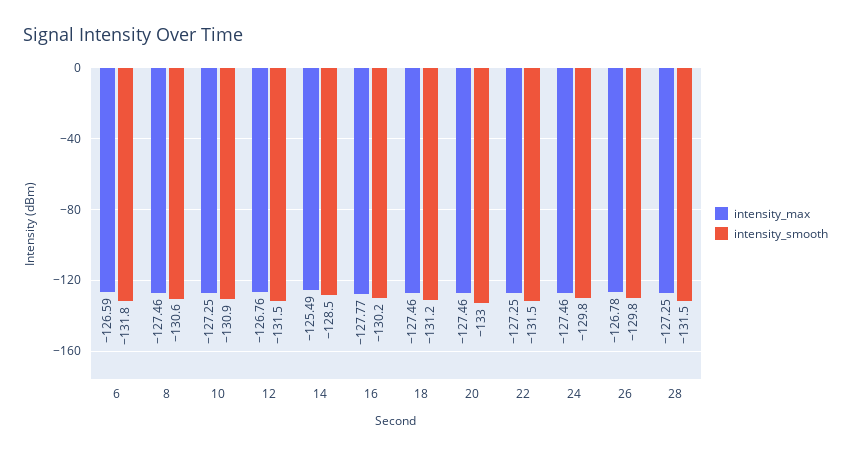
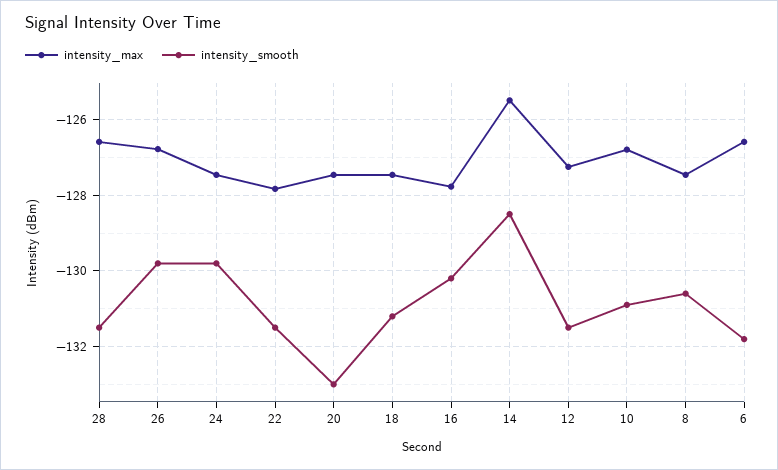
  {
    "intensity_max": {
      "6": -126.59,
      "8": -127.46,
-     "10": -127.25,
+     "10": -126.8,
-     "12": -126.76,
+     "12": -127.2,
      "14": -125.49,
      "16": -127.77,
      "18": -127.46,
      "20": -127.46,
-     "22": -127.25,
+     "22": -127.8,
      "24": -127.46,
      "26": -126.78,
-     "28": -127.25
+     "28": -126.6
    },
    "intensity_smooth": {
      "6": -131.8,
      "8": -130.6,
      "10": -130.9,
      "12": -131.5,
      "14": -128.5,
      "16": -130.2,
      "18": -131.2,
      "20": -133,
      "22": -131.5,
      "24": -129.8,
      "26": -129.8,
      "28": -131.5
    }
  }

